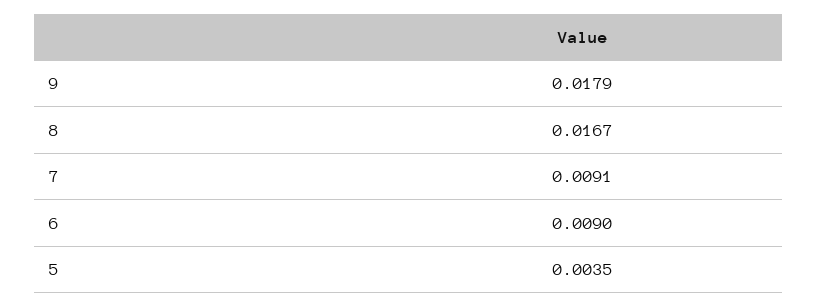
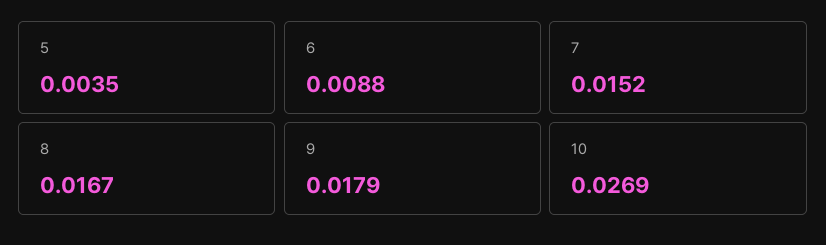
  {
    "9": 0.0179,
    "8": 0.0167,
-   "7": 0.0091,
+   "7": 0.0152,
-   "6": 0.009,
+   "6": 0.0088,
-   "5": 0.0035
+   "5": 0.0035,
+   "10": 0.0269
  }

